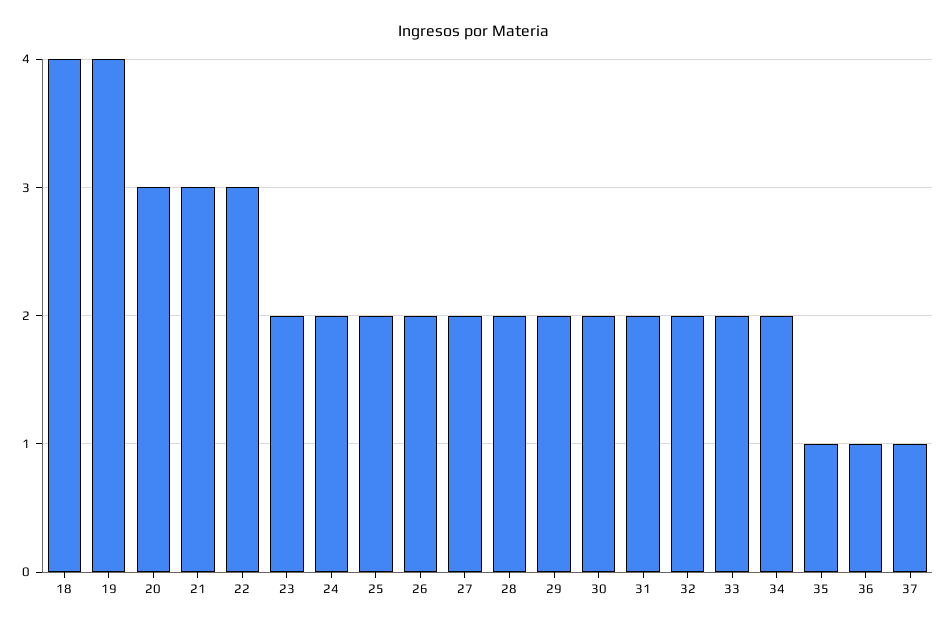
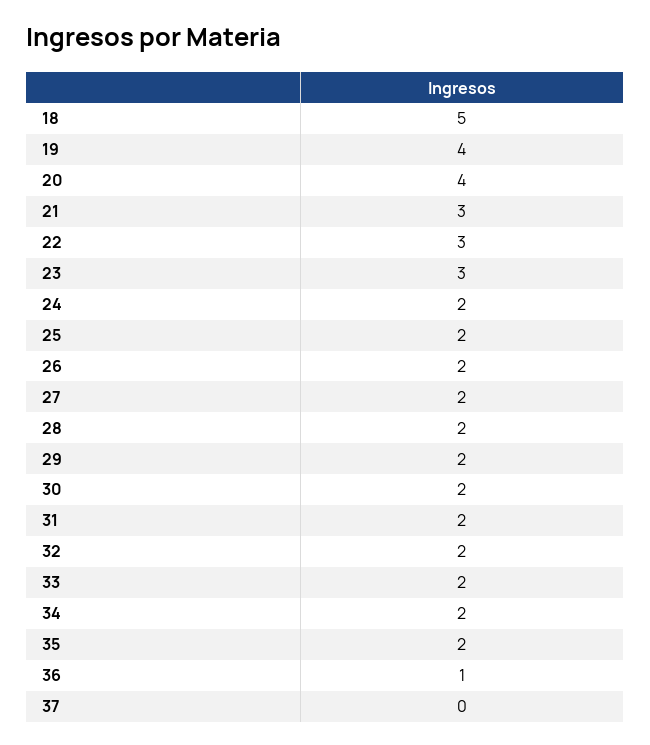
  {
-   "18": 4,
+   "18": 5,
    "19": 4,
-   "20": 3,
+   "20": 4,
    "21": 3,
    "22": 3,
-   "23": 2,
+   "23": 3,
    "24": 2,
    "25": 2,
    "26": 2,
    "27": 2,
    "28": 2,
    "29": 2,
    "30": 2,
    "31": 2,
    "32": 2,
    "33": 2,
    "34": 2,
-   "35": 1,
+   "35": 2,
    "36": 1,
-   "37": 1
+   "37": 0
  }

